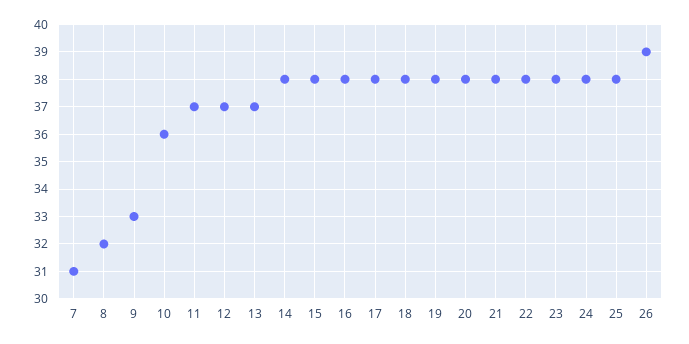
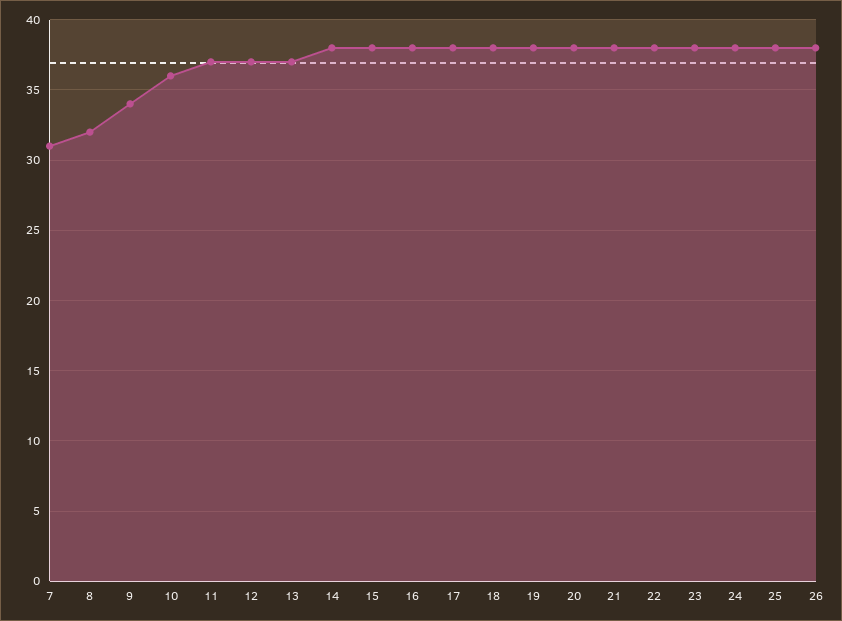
  {
    "7": 31,
    "8": 32,
-   "9": 33,
+   "9": 34,
    "10": 36,
    "11": 37,
    "12": 37,
    "13": 37,
    "14": 38,
    "15": 38,
    "16": 38,
    "17": 38,
    "18": 38,
    "19": 38,
    "20": 38,
    "21": 38,
    "22": 38,
    "23": 38,
    "24": 38,
    "25": 38,
-   "26": 39
+   "26": 38
  }

